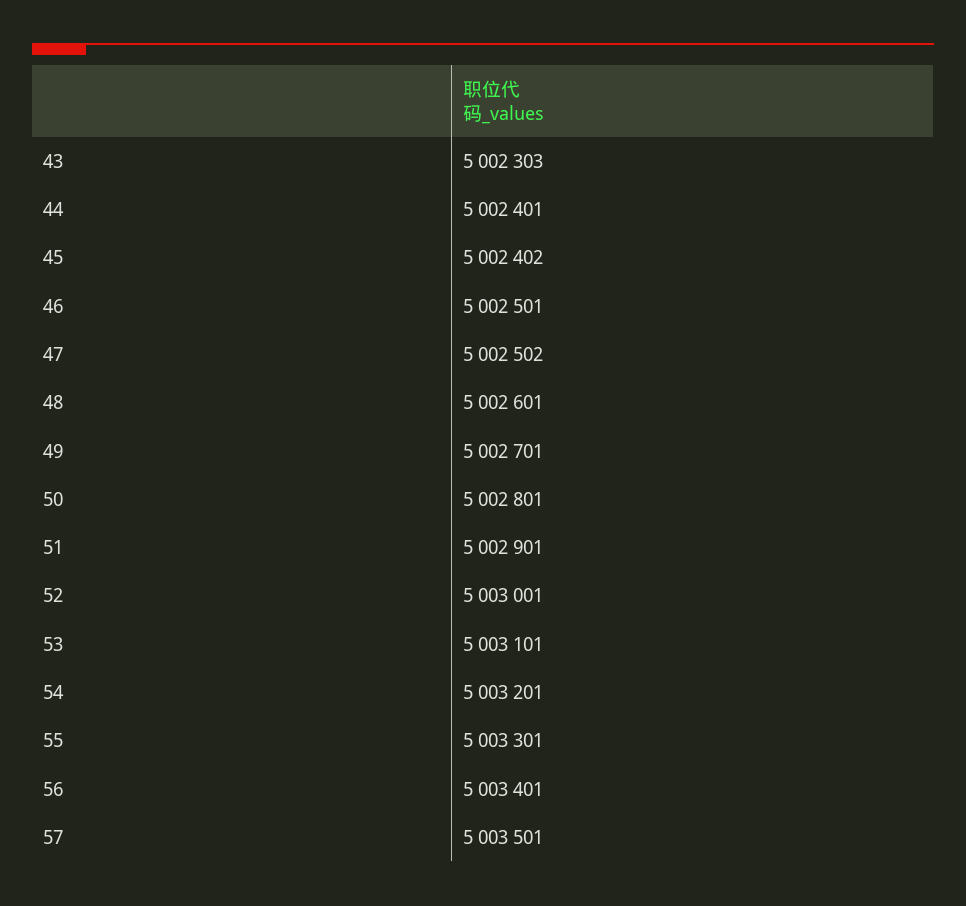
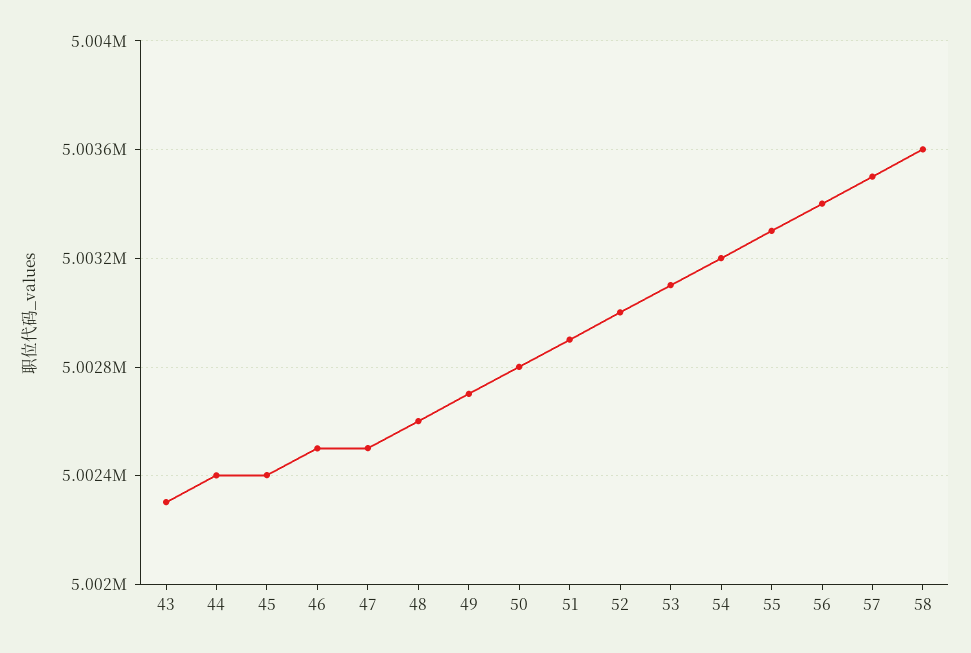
  {
    "43": 5002303,
    "44": 5002401,
    "45": 5002402,
    "46": 5002501,
    "47": 5002502,
    "48": 5002601,
    "49": 5002701,
    "50": 5002801,
    "51": 5002901,
    "52": 5003001,
    "53": 5003101,
    "54": 5003201,
    "55": 5003301,
    "56": 5003401,
-   "57": 5003501
+   "57": 5003501,
+   "58": 5003600
  }

